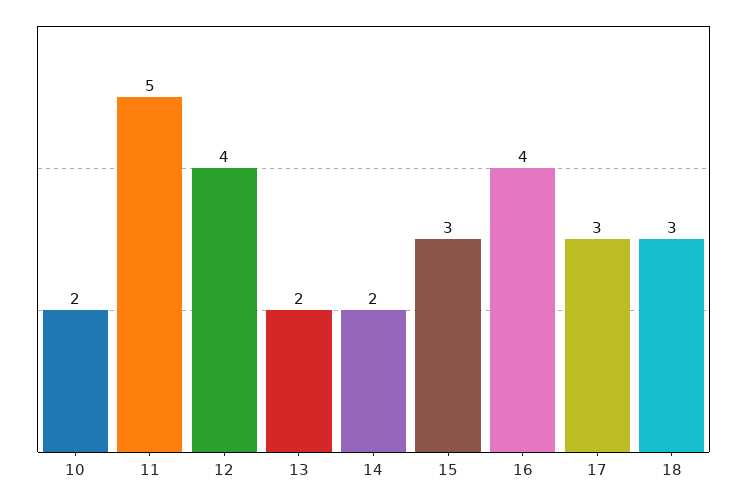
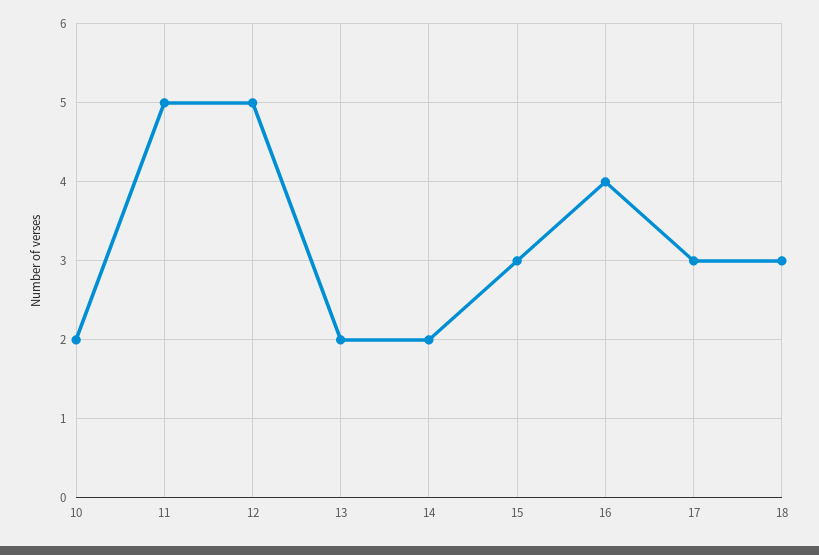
  {
    "10": 2,
    "11": 5,
-   "12": 4,
+   "12": 5,
    "13": 2,
    "14": 2,
    "15": 3,
    "16": 4,
    "17": 3,
    "18": 3
  }

